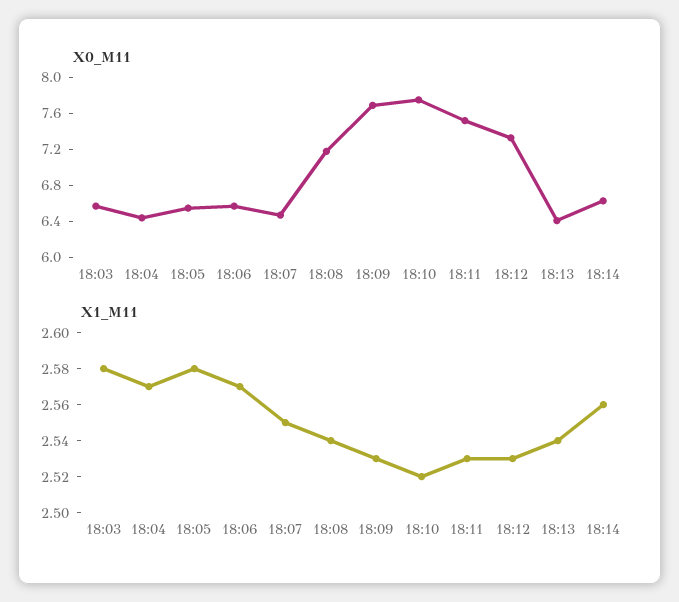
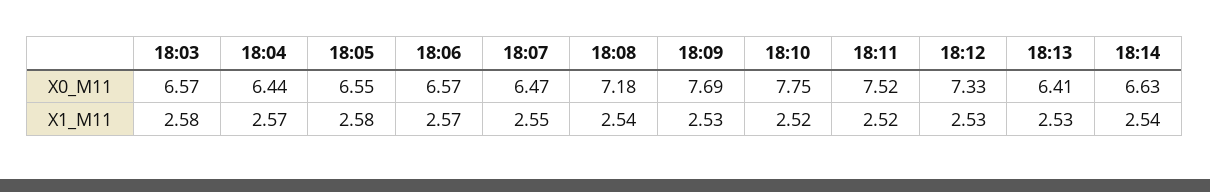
  {
    "X0_M11": {
      "18:03": 6.57,
      "18:04": 6.44,
      "18:05": 6.55,
      "18:06": 6.57,
      "18:07": 6.47,
      "18:08": 7.18,
      "18:09": 7.69,
      "18:10": 7.75,
      "18:11": 7.52,
      "18:12": 7.33,
      "18:13": 6.41,
      "18:14": 6.63
    },
    "X1_M11": {
      "18:03": 2.58,
      "18:04": 2.57,
      "18:05": 2.58,
      "18:06": 2.57,
      "18:07": 2.55,
      "18:08": 2.54,
      "18:09": 2.53,
      "18:10": 2.52,
-     "18:11": 2.53,
+     "18:11": 2.52,
      "18:12": 2.53,
-     "18:13": 2.54,
+     "18:13": 2.53,
-     "18:14": 2.56
+     "18:14": 2.54
    }
  }

